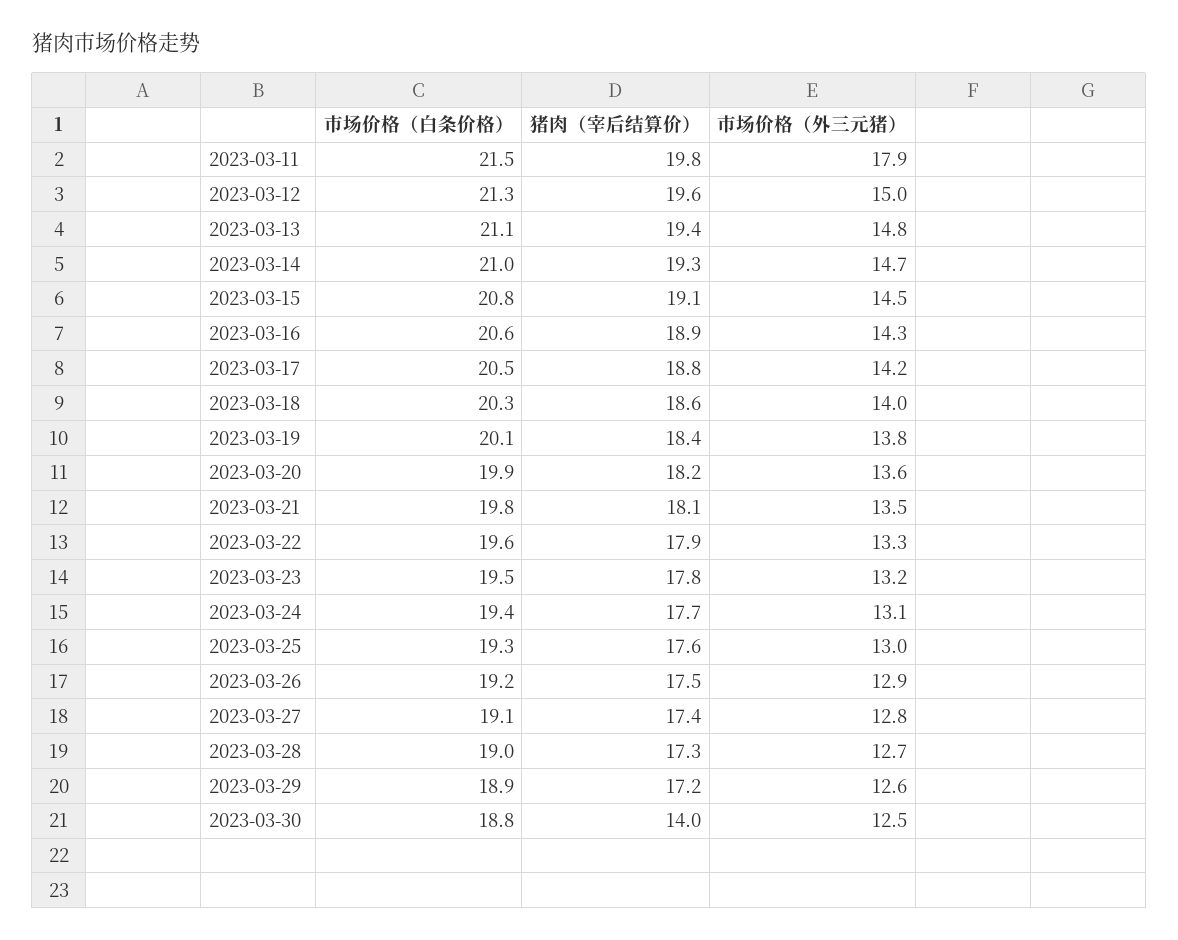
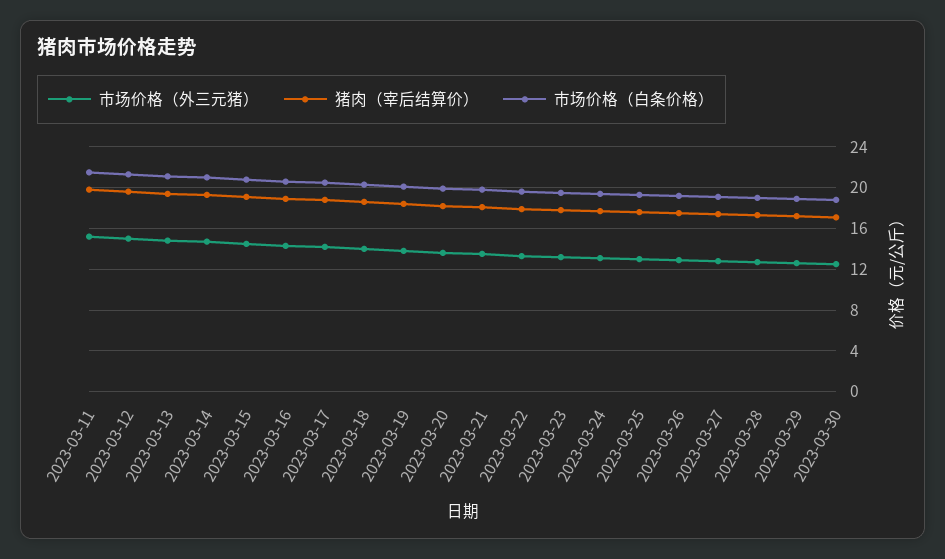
  {
    "市场价格（白条价格）": {
      "2023-03-11": 21.5,
      "2023-03-12": 21.3,
      "2023-03-13": 21.1,
      "2023-03-14": 21,
      "2023-03-15": 20.8,
      "2023-03-16": 20.6,
      "2023-03-17": 20.5,
      "2023-03-18": 20.3,
      "2023-03-19": 20.1,
      "2023-03-20": 19.9,
      "2023-03-21": 19.8,
      "2023-03-22": 19.6,
      "2023-03-23": 19.5,
      "2023-03-24": 19.4,
      "2023-03-25": 19.3,
      "2023-03-26": 19.2,
      "2023-03-27": 19.1,
      "2023-03-28": 19,
      "2023-03-29": 18.9,
      "2023-03-30": 18.8
    },
    "猪肉（宰后结算价）": {
      "2023-03-11": 19.8,
      "2023-03-12": 19.6,
      "2023-03-13": 19.4,
      "2023-03-14": 19.3,
      "2023-03-15": 19.1,
      "2023-03-16": 18.9,
      "2023-03-17": 18.8,
      "2023-03-18": 18.6,
      "2023-03-19": 18.4,
      "2023-03-20": 18.2,
      "2023-03-21": 18.1,
      "2023-03-22": 17.9,
      "2023-03-23": 17.8,
      "2023-03-24": 17.7,
      "2023-03-25": 17.6,
      "2023-03-26": 17.5,
      "2023-03-27": 17.4,
      "2023-03-28": 17.3,
      "2023-03-29": 17.2,
-     "2023-03-30": 14
+     "2023-03-30": 17
    },
    "市场价格（外三元猪）": {
-     "2023-03-11": 17.9,
+     "2023-03-11": 15,
      "2023-03-12": 15,
      "2023-03-13": 14.8,
      "2023-03-14": 14.7,
      "2023-03-15": 14.5,
      "2023-03-16": 14.3,
      "2023-03-17": 14.2,
      "2023-03-18": 14,
      "2023-03-19": 13.8,
      "2023-03-20": 13.6,
      "2023-03-21": 13.5,
      "2023-03-22": 13.3,
      "2023-03-23": 13.2,
      "2023-03-24": 13.1,
      "2023-03-25": 13,
      "2023-03-26": 12.9,
      "2023-03-27": 12.8,
      "2023-03-28": 12.7,
      "2023-03-29": 12.6,
      "2023-03-30": 12.5
    }
  }

